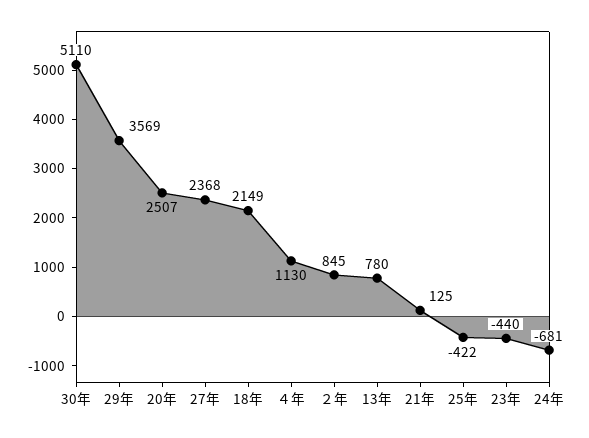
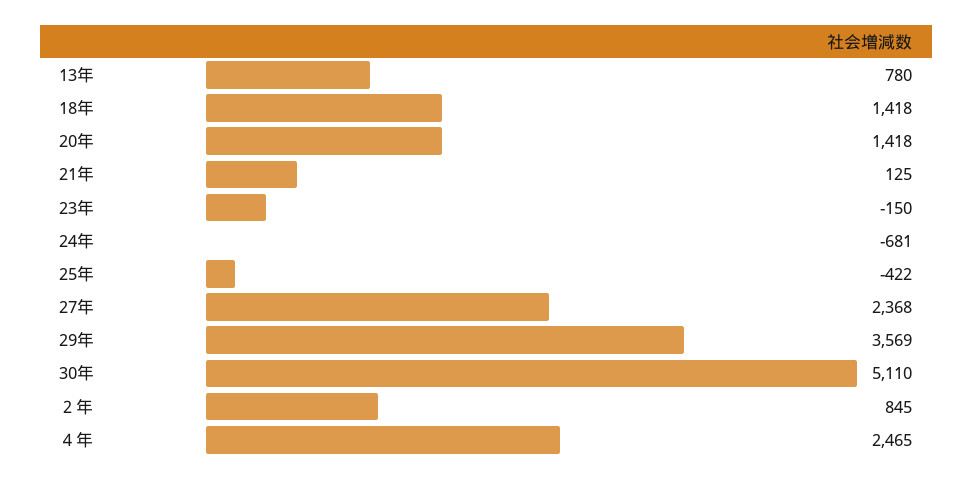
  {
    "30年": 5110,
    "29年": 3569,
-   "20年": 2507,
+   "20年": 1418,
    "27年": 2368,
-   "18年": 2149,
+   "18年": 1418,
-   "４年": 1130,
+   "４年": 2465,
    "２年": 845,
    "13年": 780,
    "21年": 125,
    "25年": -422,
-   "23年": -440,
+   "23年": -150,
    "24年": -681
  }

